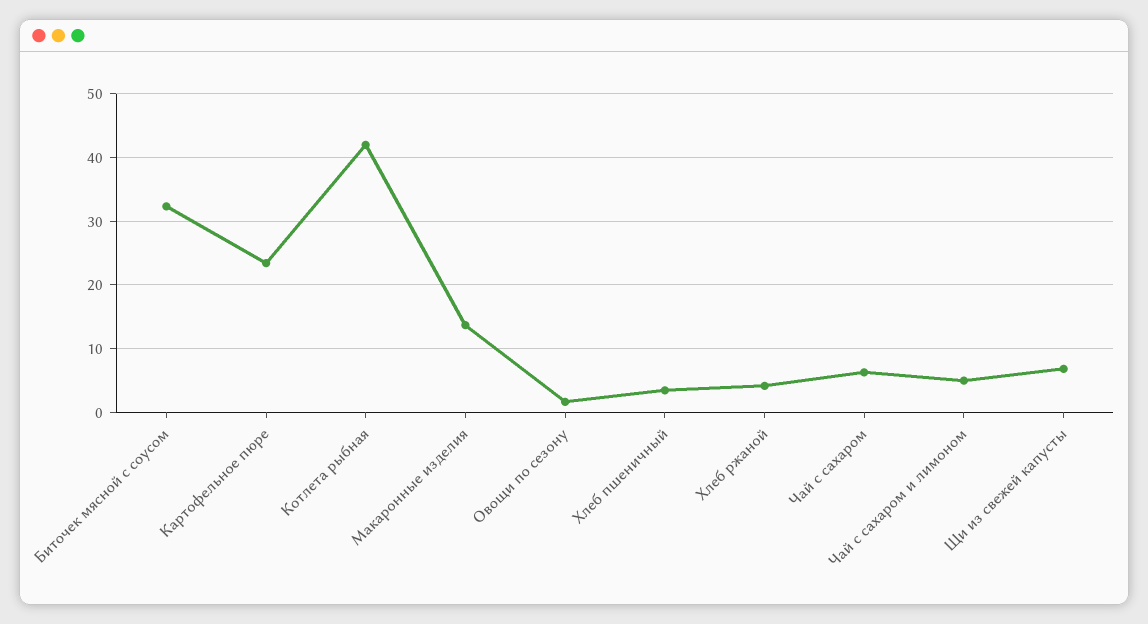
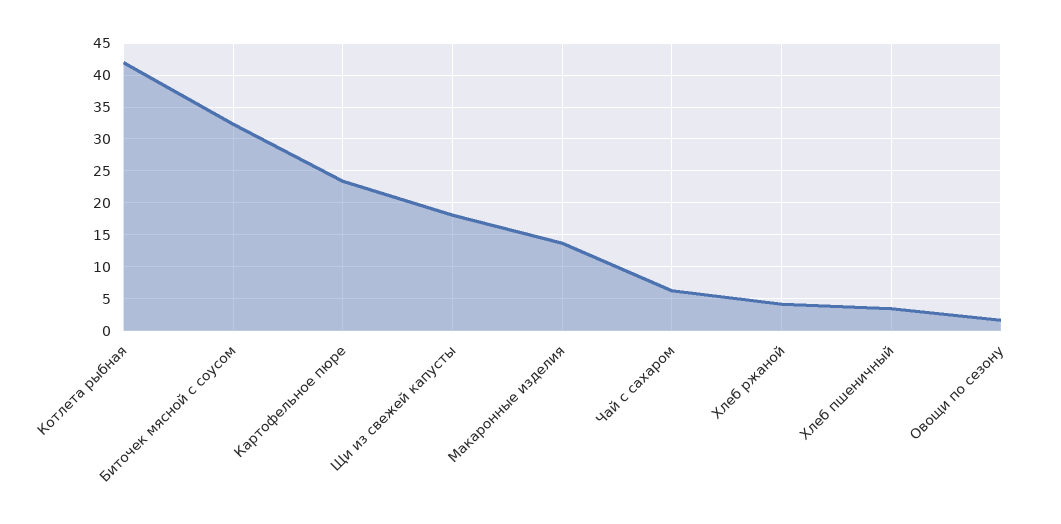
  {
    "Биточек мясной с соусом": 32,
    "Картофельное пюре": 23,
    "Котлета рыбная": 42,
    "Макаронные изделия": 14,
    "Овощи по сезону": 2,
    "Хлеб пшеничный": 3,
    "Хлеб ржаной": 4,
    "Чай с сахаром": 6,
-   "Чай с сахаром и лимоном": 5,
-   "Щи из свежей капусты": 7
+   "Щи из свежей капусты": 18
  }

